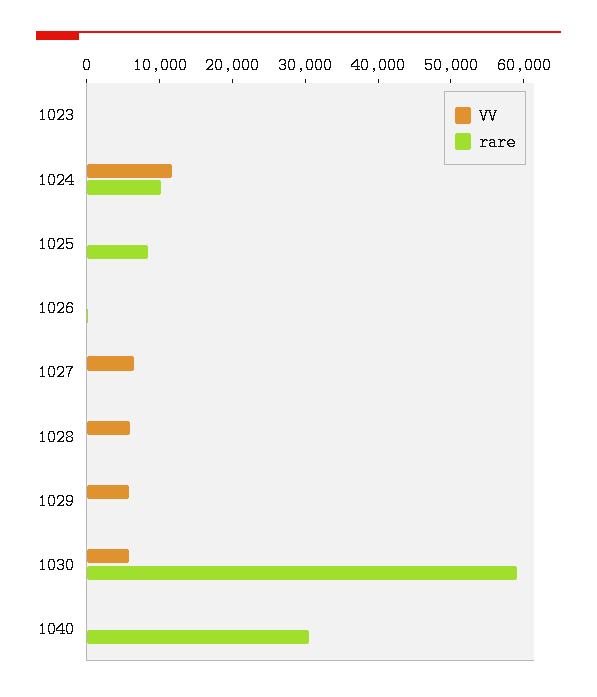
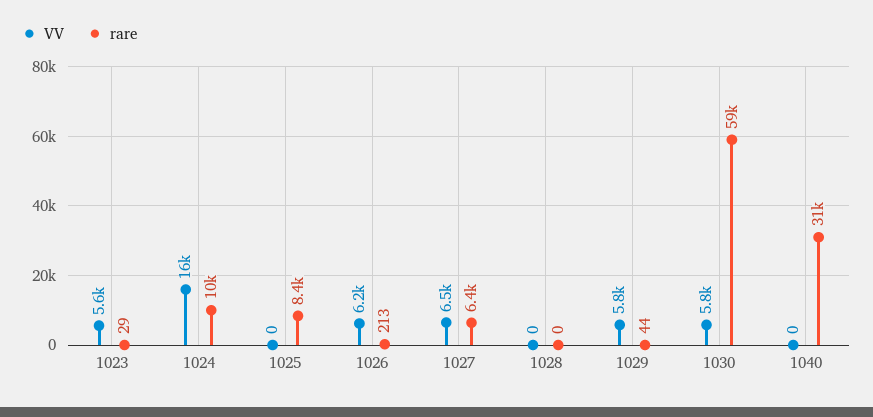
  {
    "VV": {
-     "1023": 0,
+     "1023": 5600,
-     "1024": 12000,
+     "1024": 16000,
      "1025": 0,
-     "1026": 0,
+     "1026": 6200,
      "1027": 6500,
-     "1028": 6000,
+     "1028": 0,
      "1029": 5800,
      "1030": 5800,
      "1040": 0
    },
    "rare": {
      "1023": 29,
      "1024": 10000,
      "1025": 8400,
      "1026": 213,
-     "1027": 0,
+     "1027": 6400,
      "1028": 0,
      "1029": 44,
      "1030": 59000,
      "1040": 31000
    }
  }

